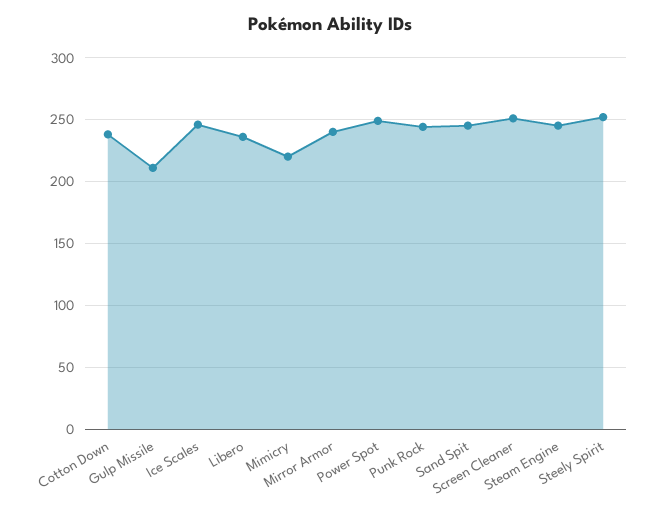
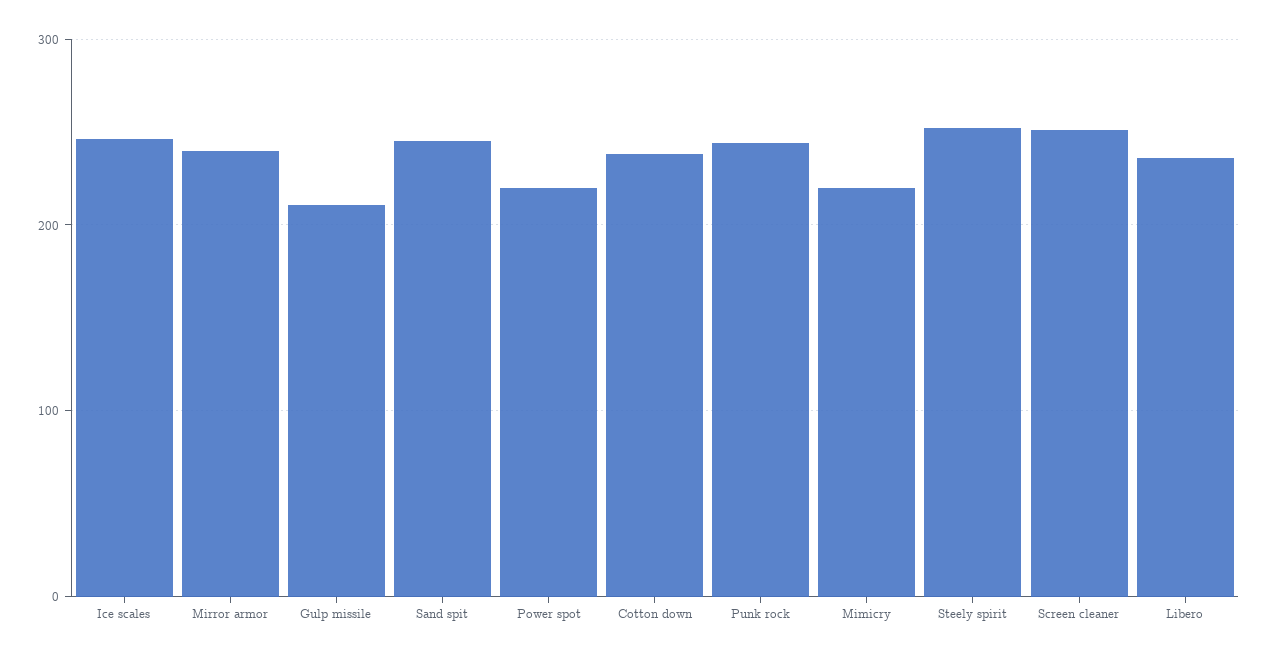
  {
    "Cotton Down": 240,
    "Gulp Missile": 210,
    "Ice Scales": 245,
    "Libero": 235,
    "Mimicry": 220,
    "Mirror Armor": 240,
-   "Power Spot": 250,
+   "Power Spot": 220,
    "Punk Rock": 245,
    "Sand Spit": 245,
    "Screen Cleaner": 250,
-   "Steam Engine": 245,
    "Steely Spirit": 250
  }

